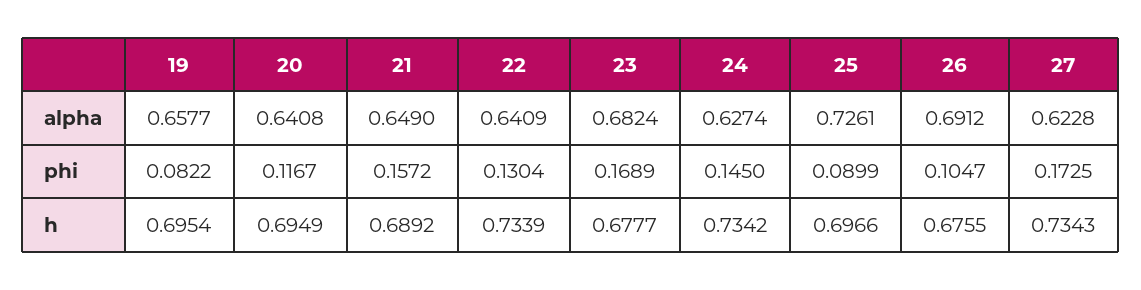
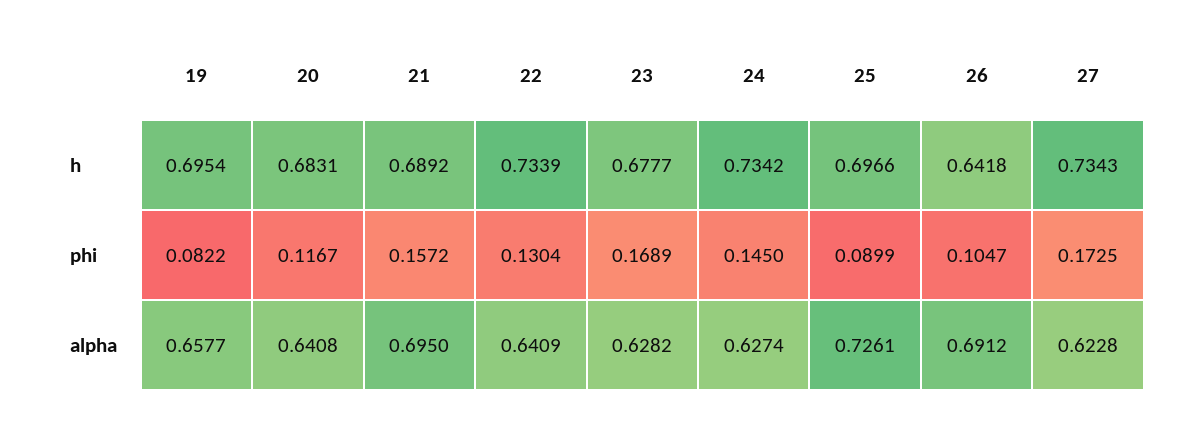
  {
    "19": {
      "alpha": 0.6577,
      "phi": 0.0822,
      "h": 0.6954
    },
    "20": {
      "alpha": 0.6408,
      "phi": 0.1167,
-     "h": 0.6949
+     "h": 0.6831
    },
    "21": {
-     "alpha": 0.649,
+     "alpha": 0.695,
      "phi": 0.1572,
      "h": 0.6892
    },
    "22": {
      "alpha": 0.6409,
      "phi": 0.1304,
      "h": 0.7339
    },
    "23": {
-     "alpha": 0.6824,
+     "alpha": 0.6282,
      "phi": 0.1689,
      "h": 0.6777
    },
    "24": {
      "alpha": 0.6274,
      "phi": 0.145,
      "h": 0.7342
    },
    "25": {
      "alpha": 0.7261,
      "phi": 0.0899,
      "h": 0.6966
    },
    "26": {
      "alpha": 0.6912,
      "phi": 0.1047,
-     "h": 0.6755
+     "h": 0.6418
    },
    "27": {
      "alpha": 0.6228,
      "phi": 0.1725,
      "h": 0.7343
    }
  }

